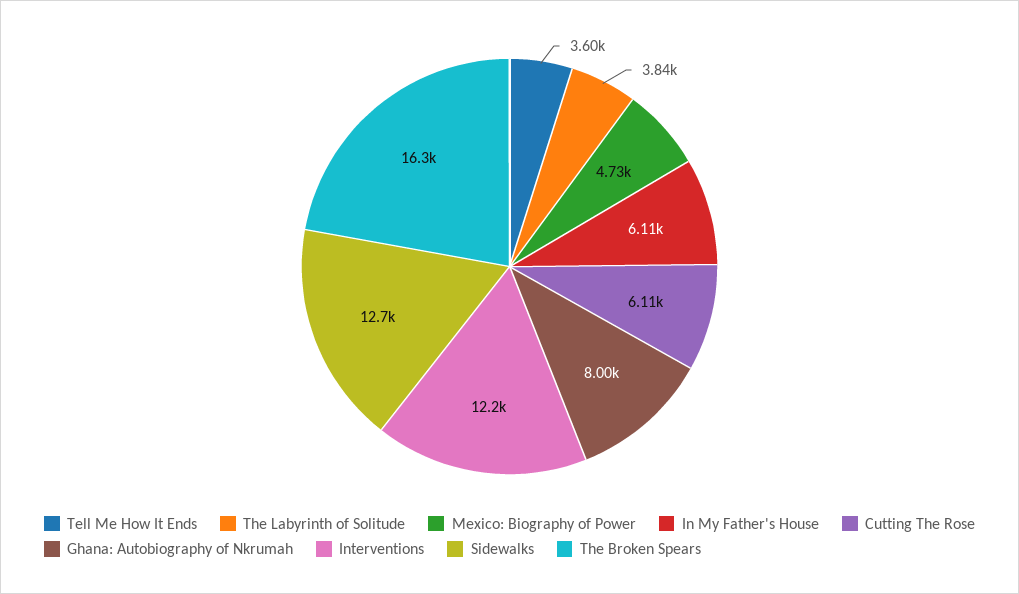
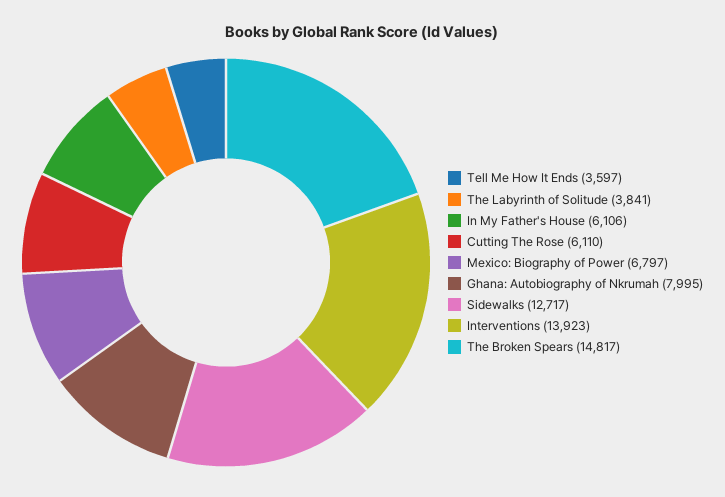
  {
    "Tell Me How It Ends": 3597,
    "The Labyrinth of Solitude": 3841,
-   "Mexico: Biography of Power": 4730,
+   "Mexico: Biography of Power": 6797,
    "In My Father's House": 6106,
    "Cutting The Rose": 6110,
    "Ghana: Autobiography of Nkrumah": 7995,
-   "Interventions": 12200,
+   "Interventions": 13923,
    "Sidewalks": 12717,
-   "The Broken Spears": 16300
+   "The Broken Spears": 14817
  }

